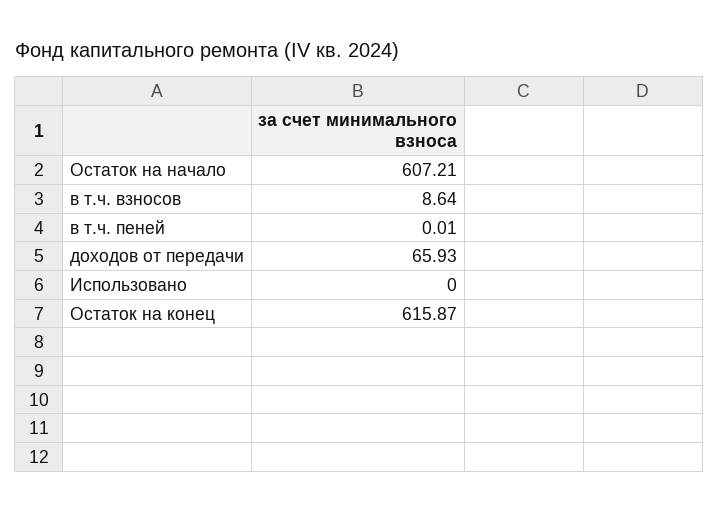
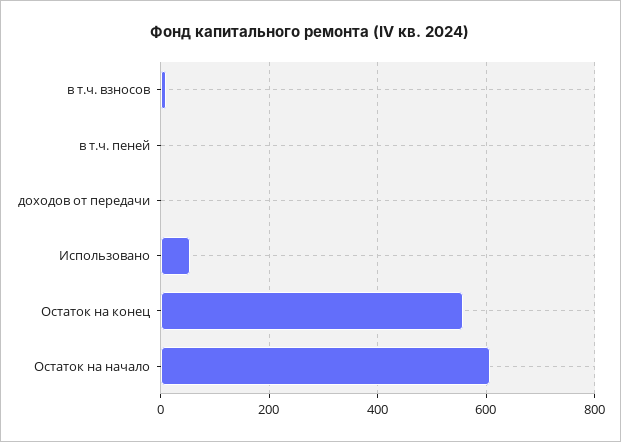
  {
    "Остаток на начало": 607.21,
    "в т.ч. взносов": 8.64,
    "в т.ч. пеней": 0.01,
-   "доходов от передачи": 65.93,
+   "доходов от передачи": 0,
-   "Использовано": 0,
+   "Использовано": 60,
-   "Остаток на конец": 615.87
+   "Остаток на конец": 560
  }

